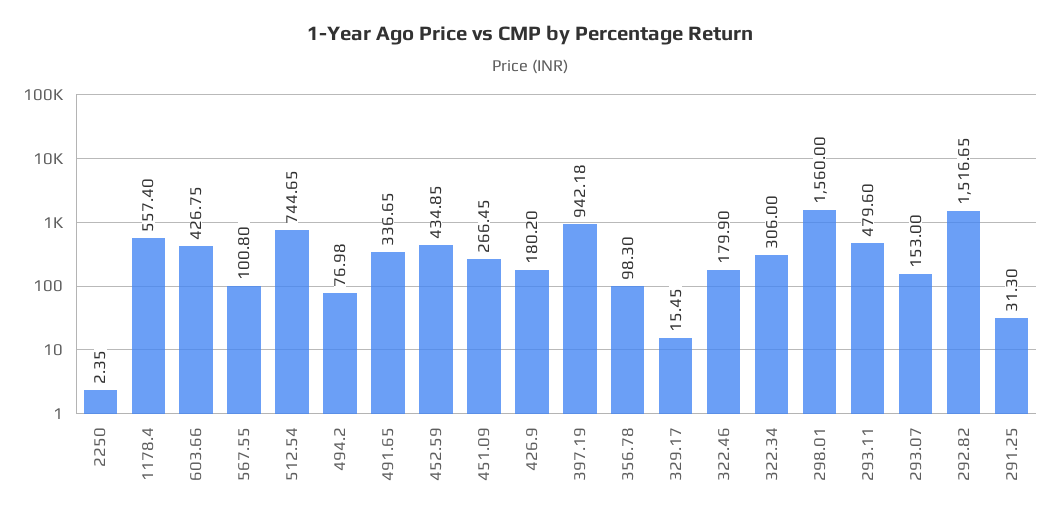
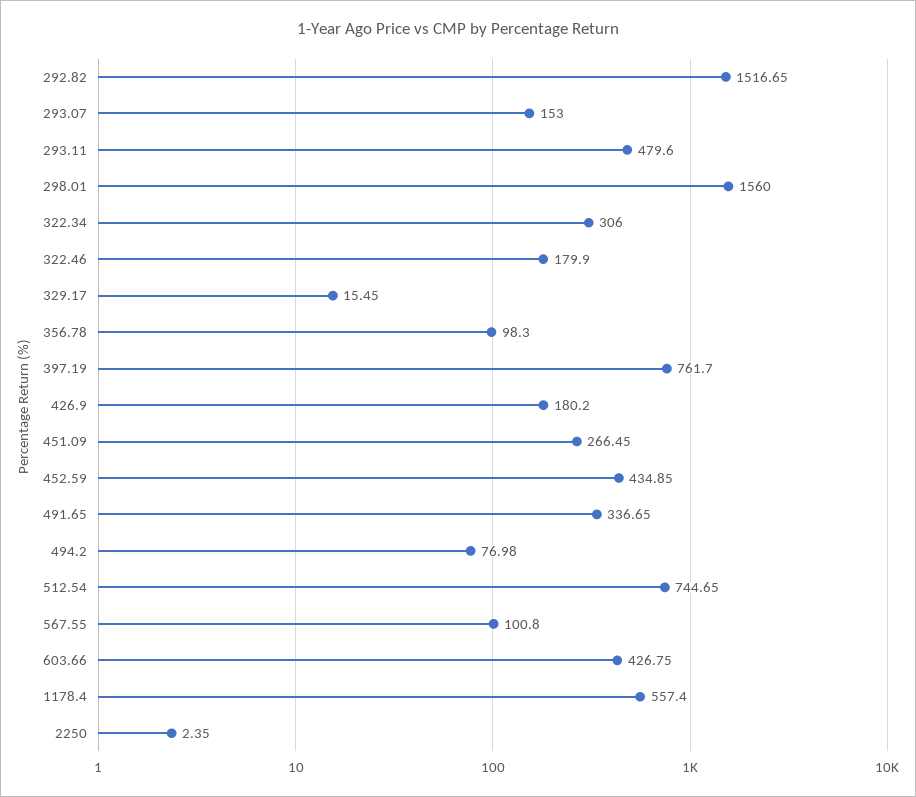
  {
    "2250": 2.35,
    "1178.4": 557.4,
    "603.66": 426.75,
    "567.55": 100.8,
    "512.54": 744.65,
    "494.2": 76.98,
    "491.65": 336.65,
    "452.59": 434.85,
    "451.09": 266.45,
    "426.9": 180.2,
-   "397.19": 942.18,
+   "397.19": 761.7,
    "356.78": 98.3,
    "329.17": 15.45,
    "322.46": 179.9,
    "322.34": 306,
    "298.01": 1560,
    "293.11": 479.6,
    "293.07": 153,
-   "292.82": 1516.65,
+   "292.82": 1516.65
-   "291.25": 31.3
  }

